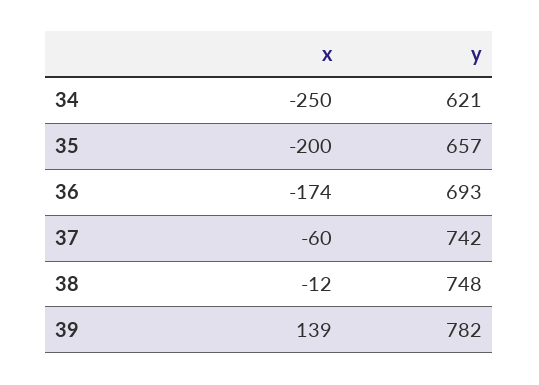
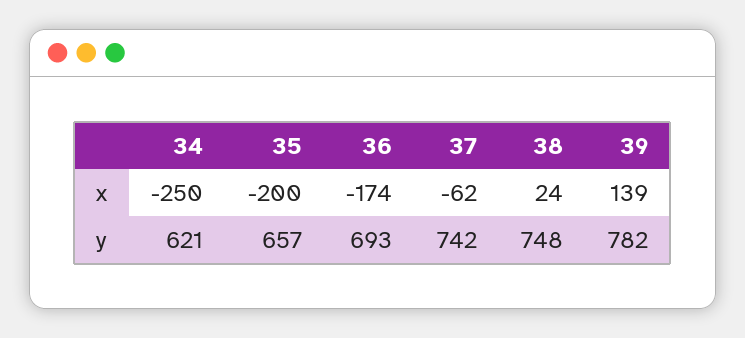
  {
    "x": {
      "34": -250,
      "35": -200,
      "36": -174,
-     "37": -60,
+     "37": -62,
-     "38": -12,
+     "38": 24,
      "39": 139
    },
    "y": {
      "34": 621,
      "35": 657,
      "36": 693,
      "37": 742,
      "38": 748,
      "39": 782
    }
  }

